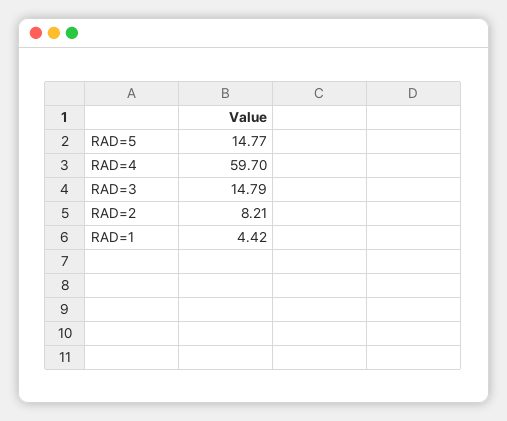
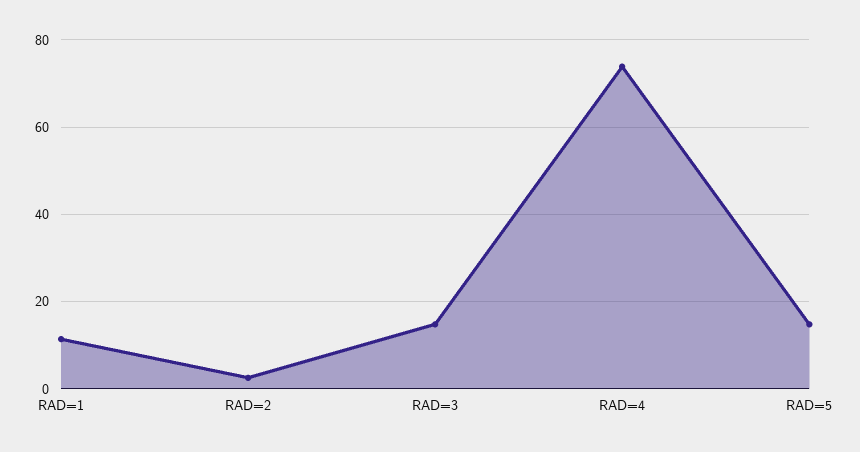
  {
    "RAD=5": 14.77,
-   "RAD=4": 59.7,
+   "RAD=4": 74,
    "RAD=3": 14.79,
-   "RAD=2": 8.21,
+   "RAD=2": 2,
-   "RAD=1": 4.42
+   "RAD=1": 12
  }

